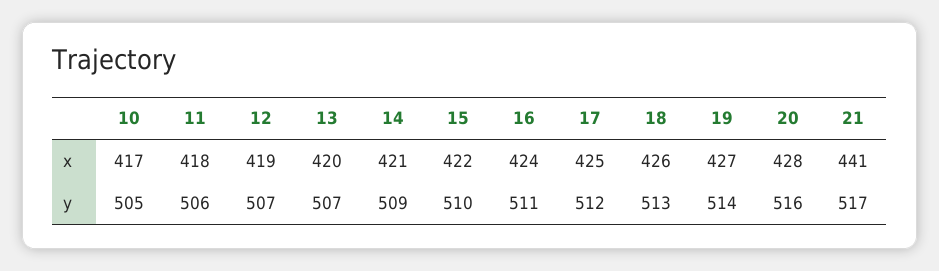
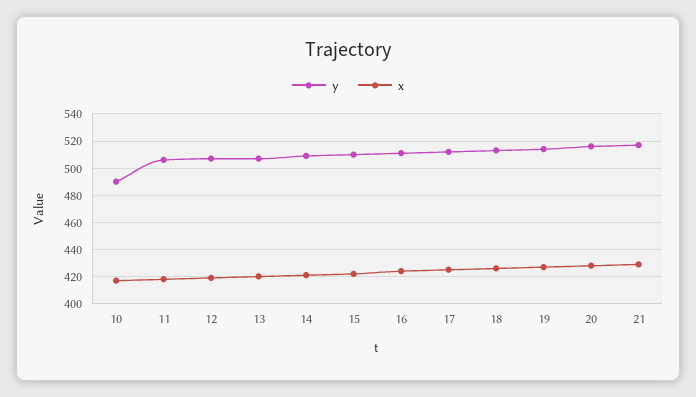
  {
    "x": {
      "10": 417,
      "11": 418,
      "12": 419,
      "13": 420,
      "14": 421,
      "15": 422,
      "16": 424,
      "17": 425,
      "18": 426,
      "19": 427,
      "20": 428,
-     "21": 441
+     "21": 430
    },
    "y": {
-     "10": 505,
+     "10": 490,
      "11": 506,
      "12": 507,
      "13": 507,
      "14": 509,
      "15": 510,
      "16": 511,
      "17": 512,
      "18": 513,
      "19": 514,
      "20": 516,
      "21": 517
    }
  }

